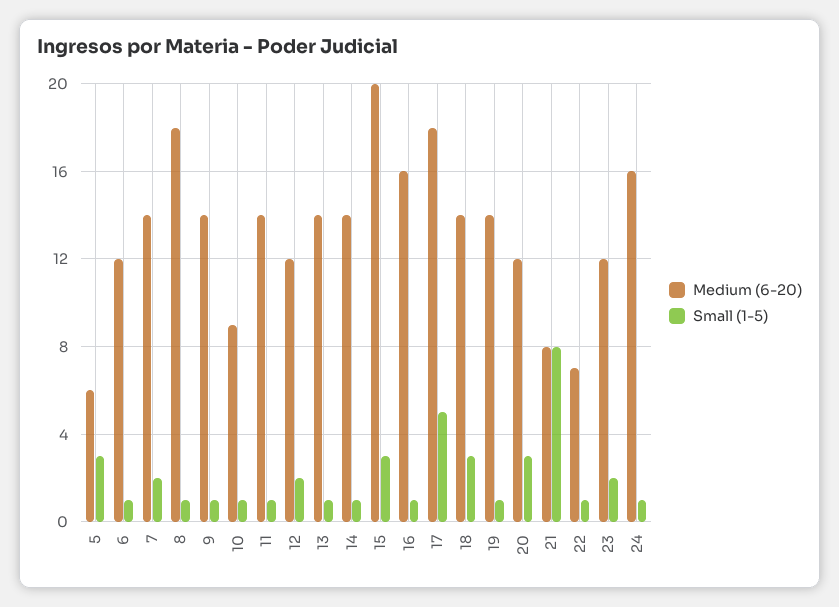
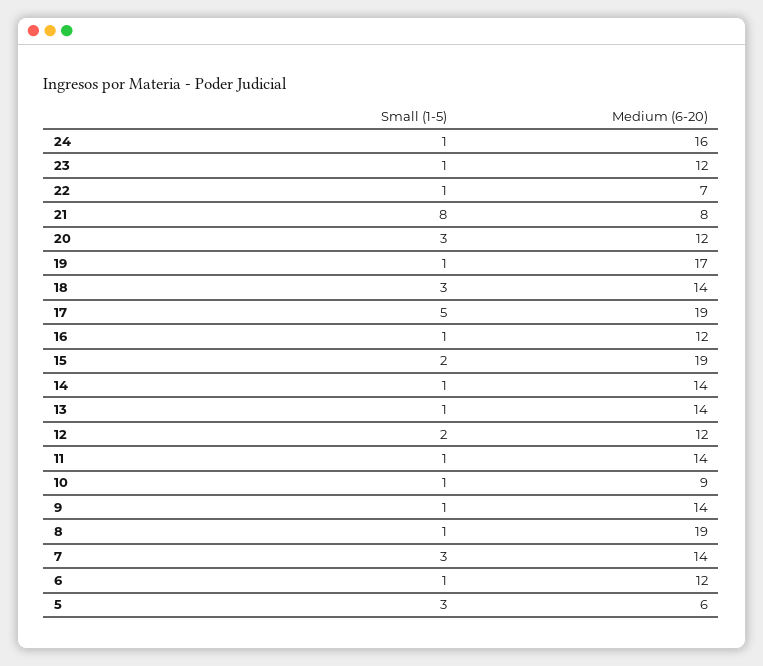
  {
    "Medium (6-20)": {
      "5": 6,
      "6": 12,
      "7": 14,
-     "8": 18,
+     "8": 19,
      "9": 14,
      "10": 9,
      "11": 14,
      "12": 12,
      "13": 14,
      "14": 14,
-     "15": 20,
+     "15": 19,
-     "16": 16,
+     "16": 12,
-     "17": 18,
+     "17": 19,
      "18": 14,
-     "19": 14,
+     "19": 17,
      "20": 12,
      "21": 8,
      "22": 7,
      "23": 12,
      "24": 16
    },
    "Small (1-5)": {
      "5": 3,
      "6": 1,
-     "7": 2,
+     "7": 3,
      "8": 1,
      "9": 1,
      "10": 1,
      "11": 1,
      "12": 2,
      "13": 1,
      "14": 1,
-     "15": 3,
+     "15": 2,
      "16": 1,
      "17": 5,
      "18": 3,
      "19": 1,
      "20": 3,
      "21": 8,
      "22": 1,
-     "23": 2,
+     "23": 1,
      "24": 1
    }
  }

